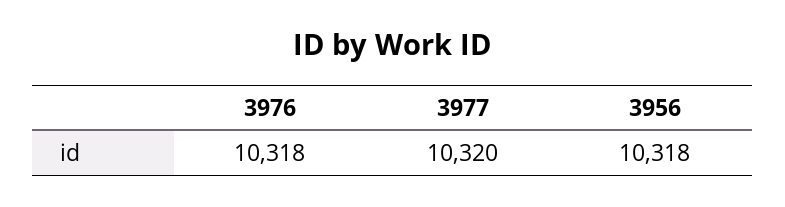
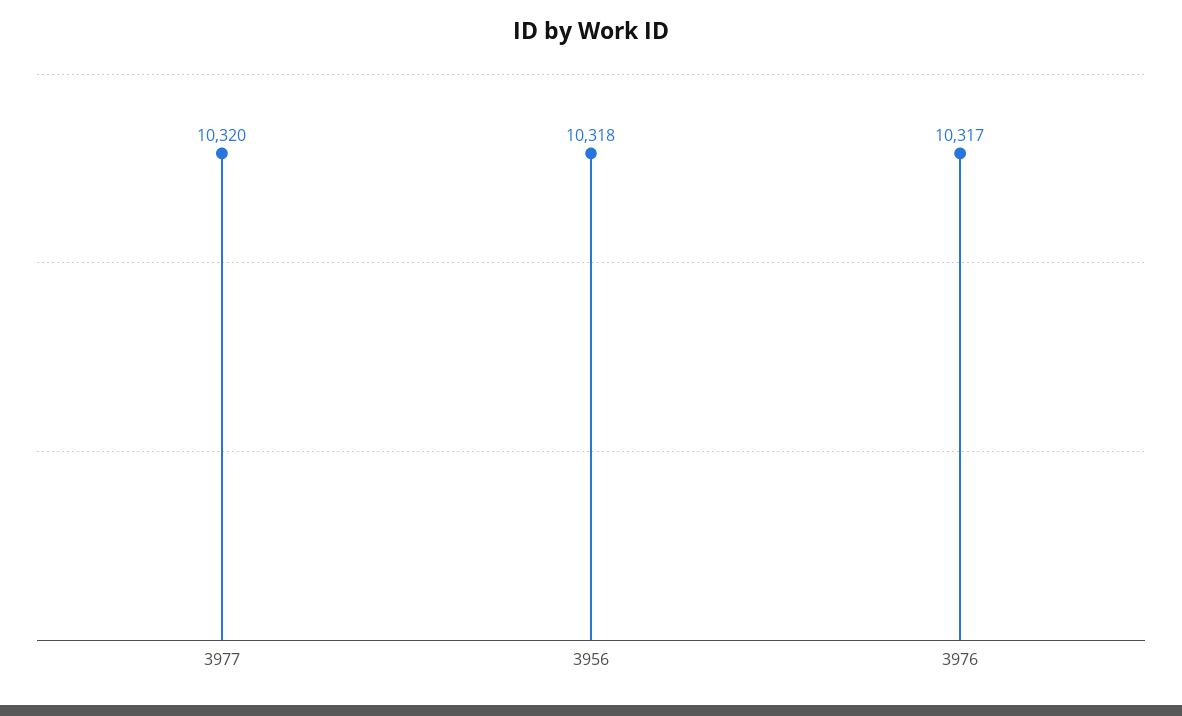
  {
-   "3976": 10318,
+   "3976": 10317,
    "3977": 10320,
    "3956": 10318
  }

